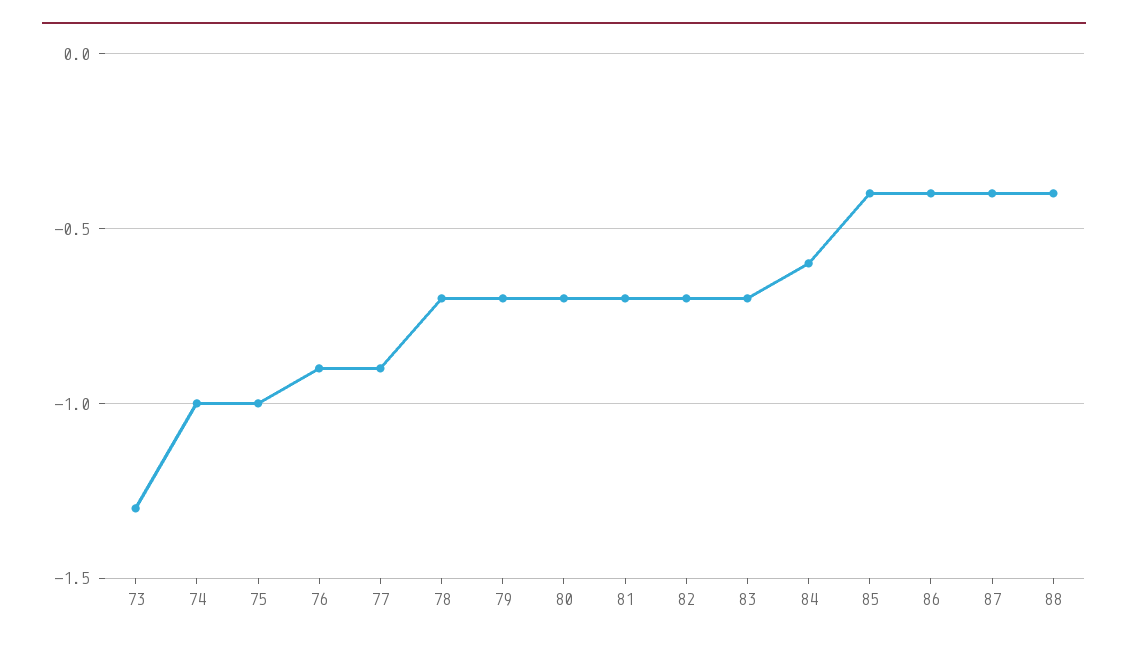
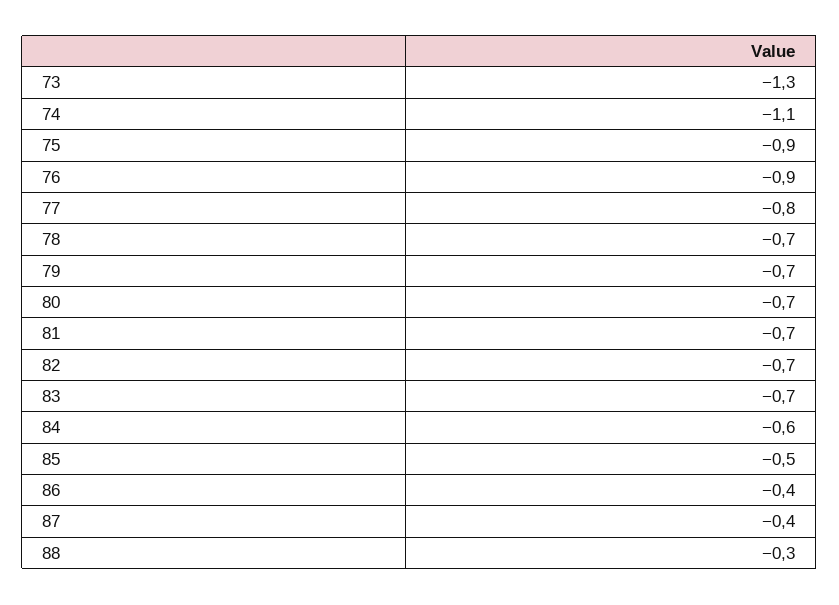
  {
    "73": -1.3,
-   "74": -1,
+   "74": -1.1,
-   "75": -1,
+   "75": -0.9,
    "76": -0.9,
-   "77": -0.9,
+   "77": -0.8,
    "78": -0.7,
    "79": -0.7,
    "80": -0.7,
    "81": -0.7,
    "82": -0.7,
    "83": -0.7,
    "84": -0.6,
-   "85": -0.4,
+   "85": -0.5,
    "86": -0.4,
    "87": -0.4,
-   "88": -0.4
+   "88": -0.3
  }

